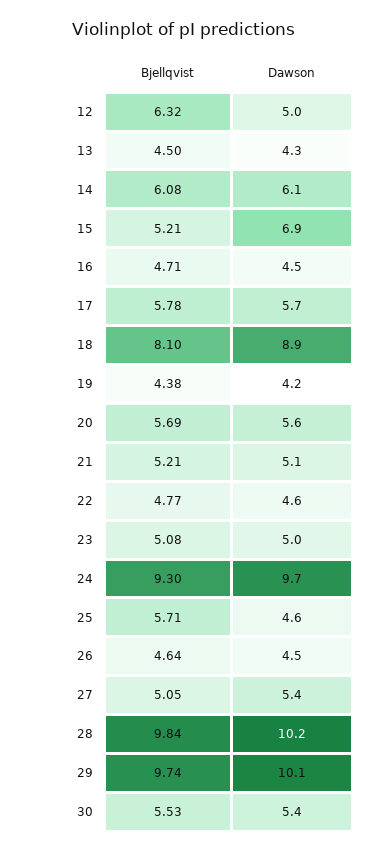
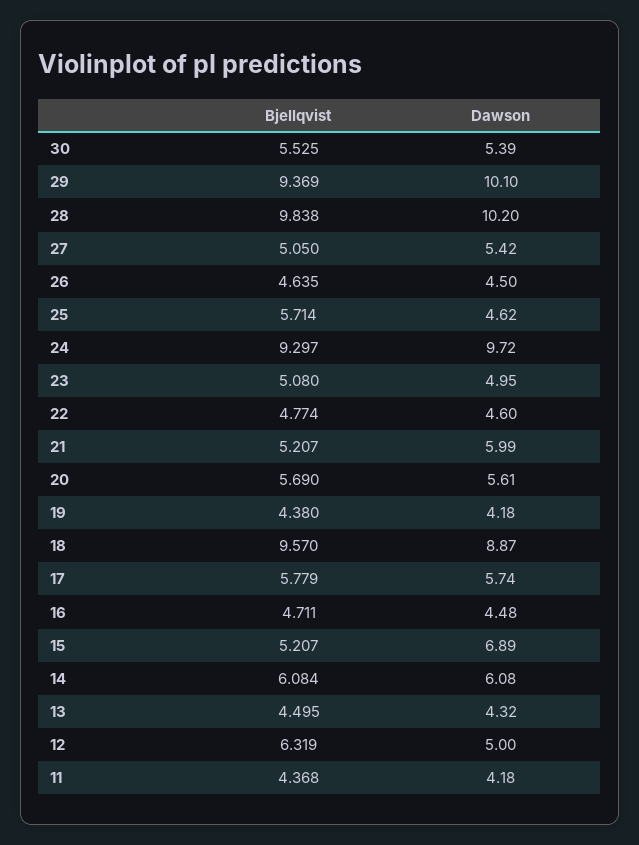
  {
    "Bjellqvist": {
      "12": 6.319,
      "13": 4.495,
      "14": 6.084,
      "15": 5.207,
      "16": 4.711,
      "17": 5.779,
-     "18": 8.1,
+     "18": 9.57,
      "19": 4.38,
      "20": 5.69,
      "21": 5.207,
      "22": 4.774,
      "23": 5.08,
      "24": 9.297,
      "25": 5.714,
      "26": 4.635,
      "27": 5.05,
      "28": 9.838,
-     "29": 9.74,
+     "29": 9.369,
-     "30": 5.525
+     "30": 5.525,
+     "11": 4.368
    },
    "Dawson": {
      "12": 5,
      "13": 4.32,
      "14": 6.08,
      "15": 6.89,
      "16": 4.48,
      "17": 5.74,
      "18": 8.87,
      "19": 4.18,
      "20": 5.61,
-     "21": 5.1,
+     "21": 5.99,
      "22": 4.6,
      "23": 4.95,
      "24": 9.72,
      "25": 4.62,
      "26": 4.5,
      "27": 5.42,
      "28": 10.2,
      "29": 10.1,
-     "30": 5.39
+     "30": 5.39,
+     "11": 4.18
    }
  }

